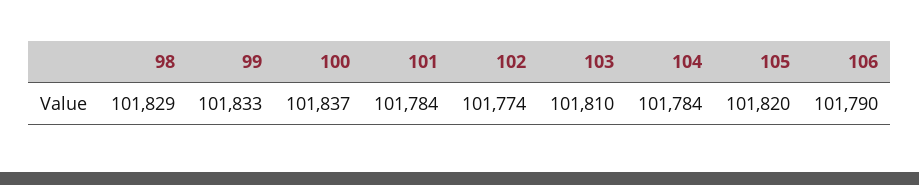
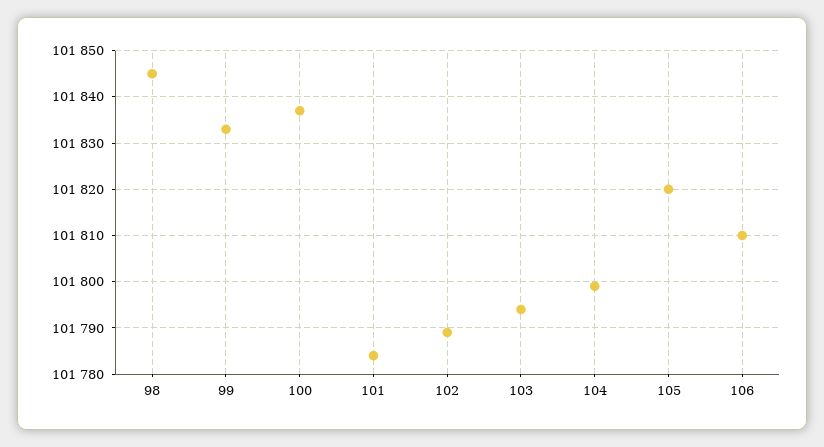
  {
-   "98": 101829,
+   "98": 101845,
    "99": 101833,
    "100": 101837,
    "101": 101784,
-   "102": 101774,
+   "102": 101790,
-   "103": 101810,
+   "103": 101795,
-   "104": 101784,
+   "104": 101800,
    "105": 101820,
-   "106": 101790
+   "106": 101810
  }

